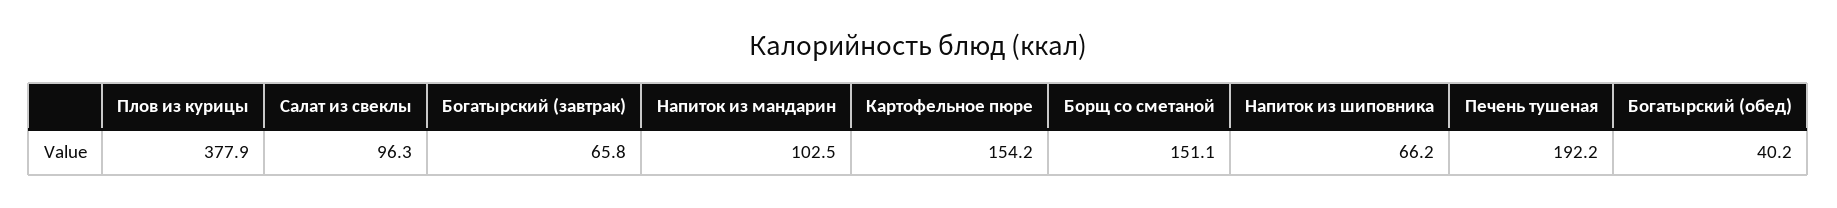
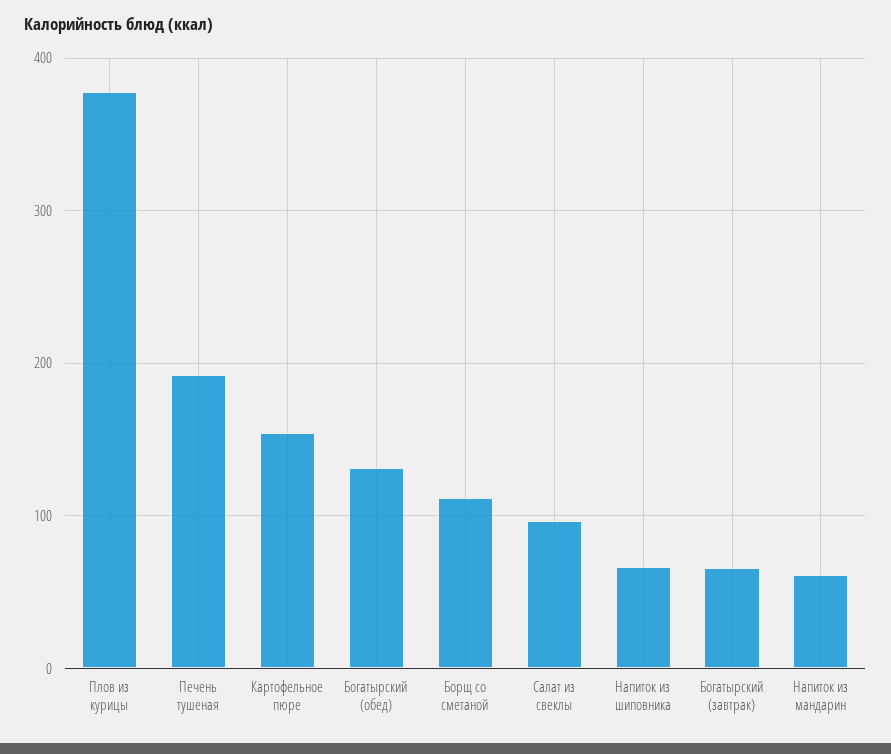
  {
    "Плов из курицы": 377.9,
    "Салат из свеклы": 96.3,
    "Богатырский (завтрак)": 65.8,
-   "Напиток из мандарин": 102.5,
+   "Напиток из мандарин": 60,
    "Картофельное пюре": 154.2,
-   "Борщ со сметаной": 151.1,
+   "Борщ со сметаной": 110,
    "Напиток из шиповника": 66.2,
    "Печень тушеная": 192.2,
-   "Богатырский (обед)": 40.2
+   "Богатырский (обед)": 130
  }

